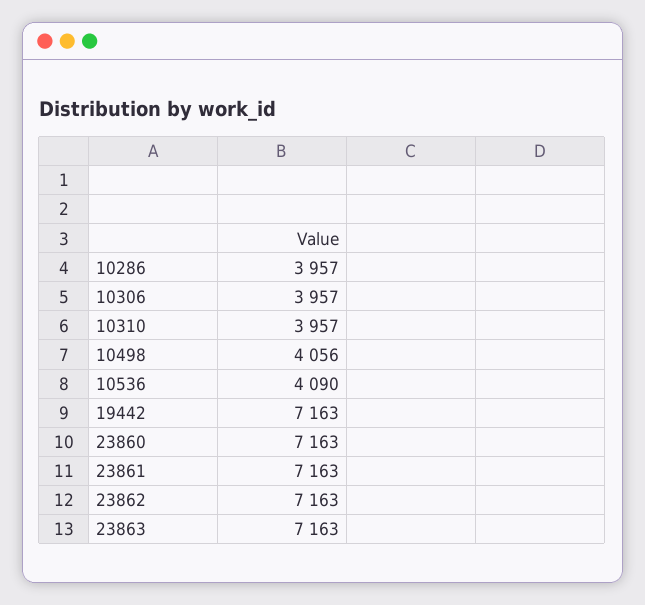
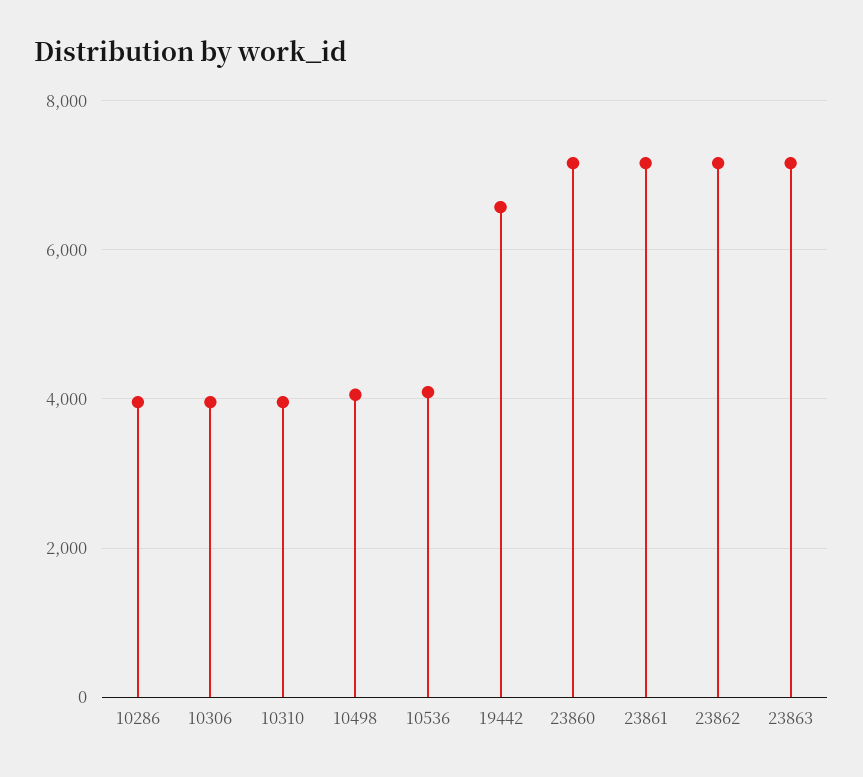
  {
    "10286": 3957,
    "10306": 3957,
    "10310": 3957,
    "10498": 4056,
    "10536": 4090,
-   "19442": 7163,
+   "19442": 6600,
    "23860": 7163,
    "23861": 7163,
    "23862": 7163,
    "23863": 7163
  }

